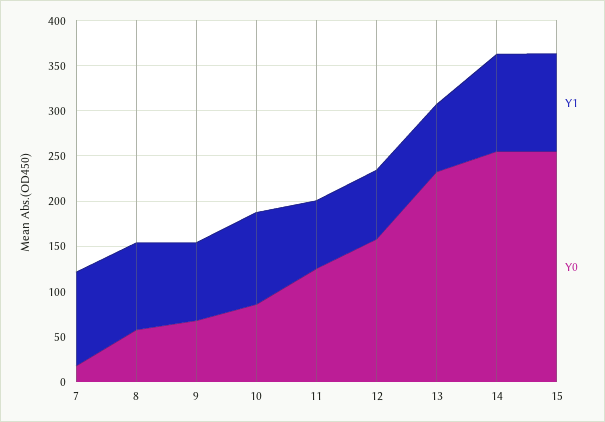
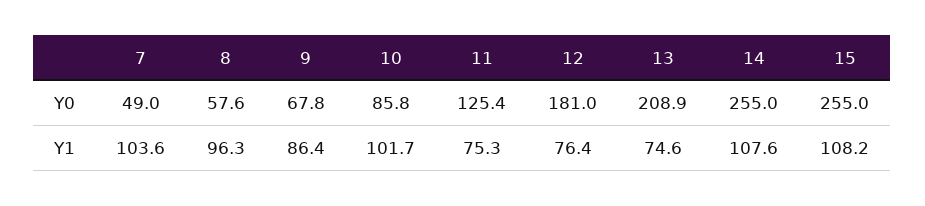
  {
    "Y1": {
      "7": 103.6,
      "8": 96.3,
      "9": 86.4,
      "10": 101.7,
      "11": 75.3,
      "12": 76.4,
      "13": 74.6,
      "14": 107.6,
      "15": 108.2
    },
    "Y0": {
-     "7": 20,
+     "7": 49,
      "8": 57.6,
      "9": 67.8,
      "10": 85.8,
      "11": 125.4,
-     "12": 160,
+     "12": 181,
-     "13": 230,
+     "13": 208.9,
      "14": 255,
      "15": 255
    }
  }

